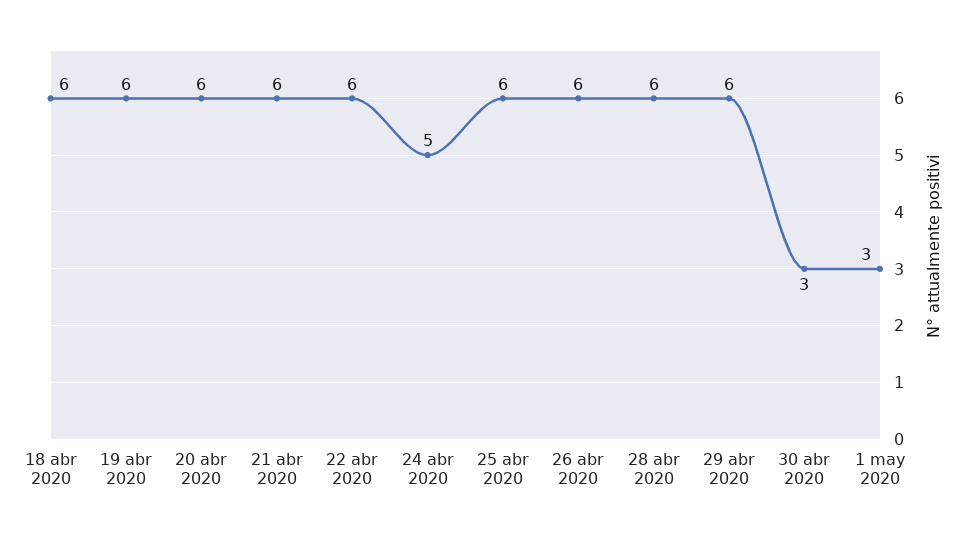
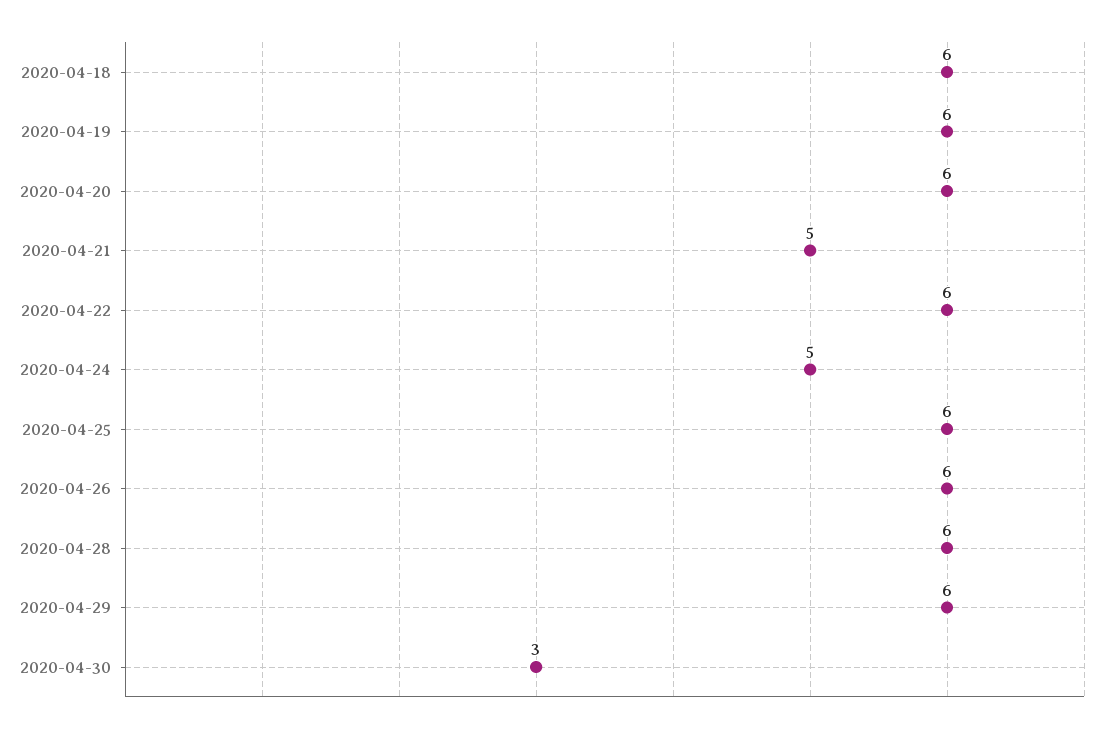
  {
    "18 abr 2020": 6,
    "19 abr 2020": 6,
    "20 abr 2020": 6,
-   "21 abr 2020": 6,
+   "21 abr 2020": 5,
    "22 abr 2020": 6,
    "24 abr 2020": 5,
    "25 abr 2020": 6,
    "26 abr 2020": 6,
    "28 abr 2020": 6,
    "29 abr 2020": 6,
-   "30 abr 2020": 3,
+   "30 abr 2020": 3
-   "1 may 2020": 3
  }

